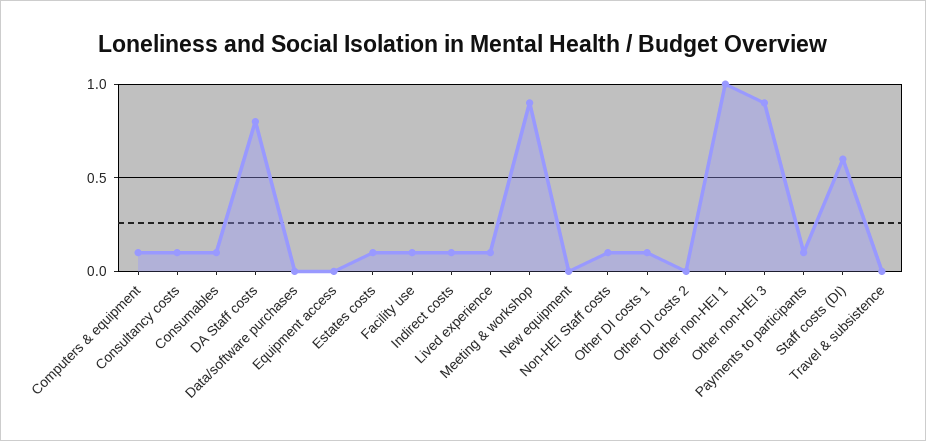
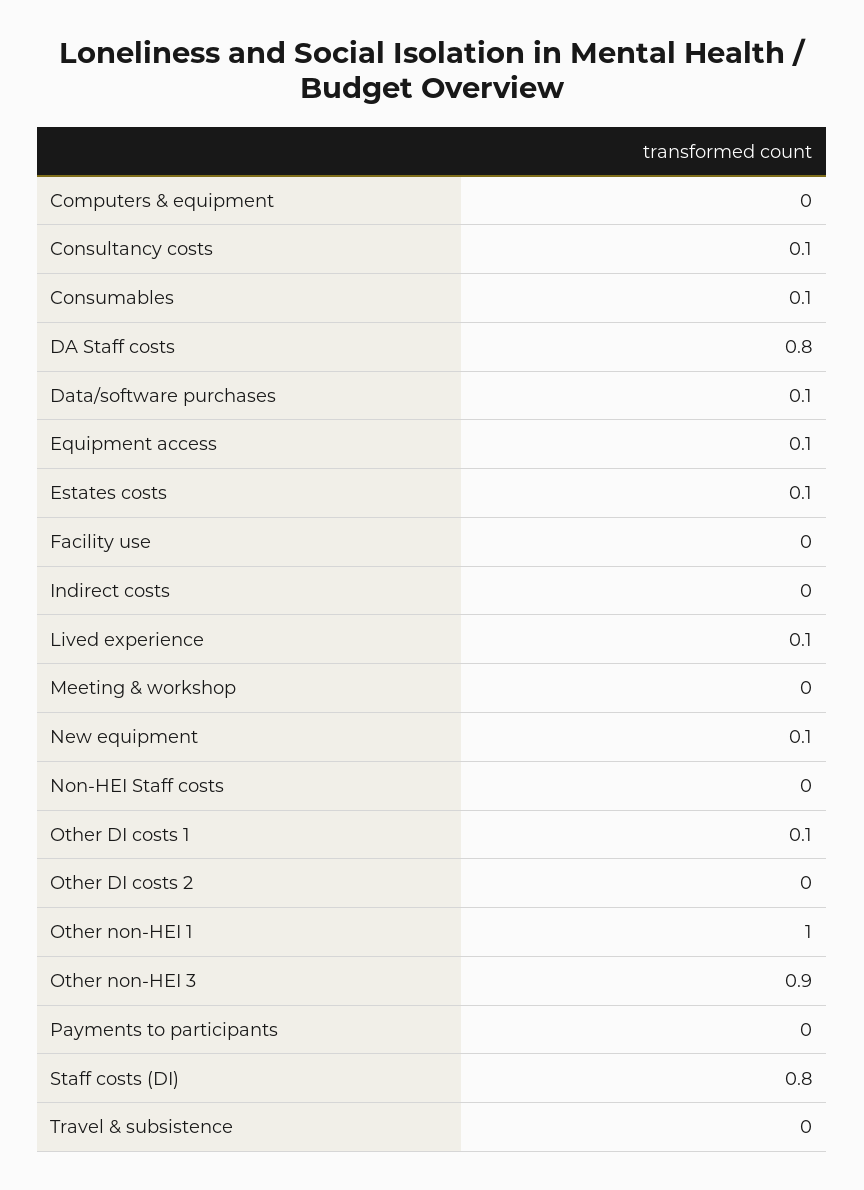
  {
-   "Computers & equipment": 0.1,
+   "Computers & equipment": 0,
    "Consultancy costs": 0.1,
    "Consumables": 0.1,
    "DA Staff costs": 0.8,
-   "Data/software purchases": 0,
+   "Data/software purchases": 0.1,
-   "Equipment access": 0,
+   "Equipment access": 0.1,
    "Estates costs": 0.1,
-   "Facility use": 0.1,
+   "Facility use": 0,
-   "Indirect costs": 0.1,
+   "Indirect costs": 0,
    "Lived experience": 0.1,
-   "Meeting & workshop": 0.9,
+   "Meeting & workshop": 0,
-   "New equipment": 0,
+   "New equipment": 0.1,
-   "Non-HEI Staff costs": 0.1,
+   "Non-HEI Staff costs": 0,
    "Other DI costs 1": 0.1,
    "Other DI costs 2": 0,
    "Other non-HEI 1": 1,
    "Other non-HEI 3": 0.9,
-   "Payments to participants": 0.1,
+   "Payments to participants": 0,
-   "Staff costs (DI)": 0.6,
+   "Staff costs (DI)": 0.8,
    "Travel & subsistence": 0
  }

